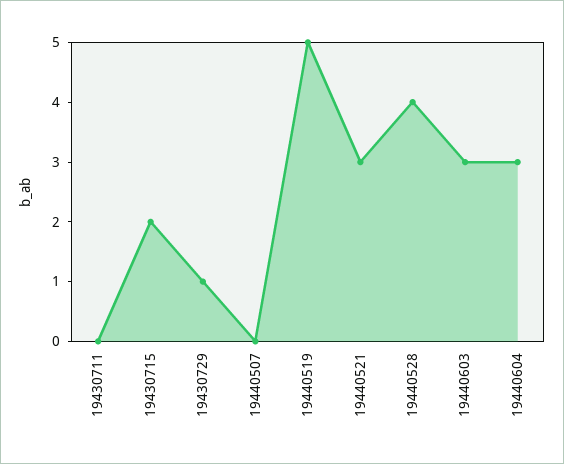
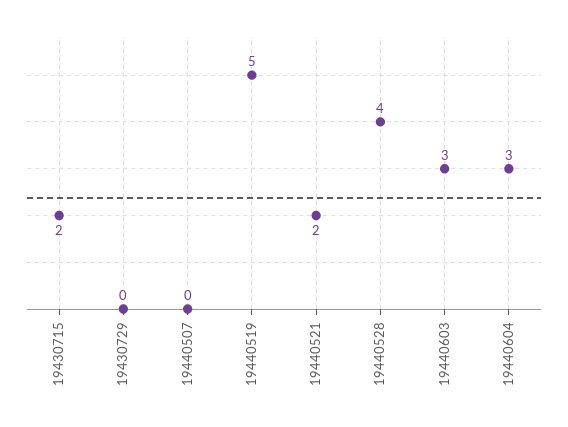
  {
-   "19430711": 0,
    "19430715": 2,
-   "19430729": 1,
+   "19430729": 0,
    "19440507": 0,
    "19440519": 5,
-   "19440521": 3,
+   "19440521": 2,
    "19440528": 4,
    "19440603": 3,
    "19440604": 3
  }

